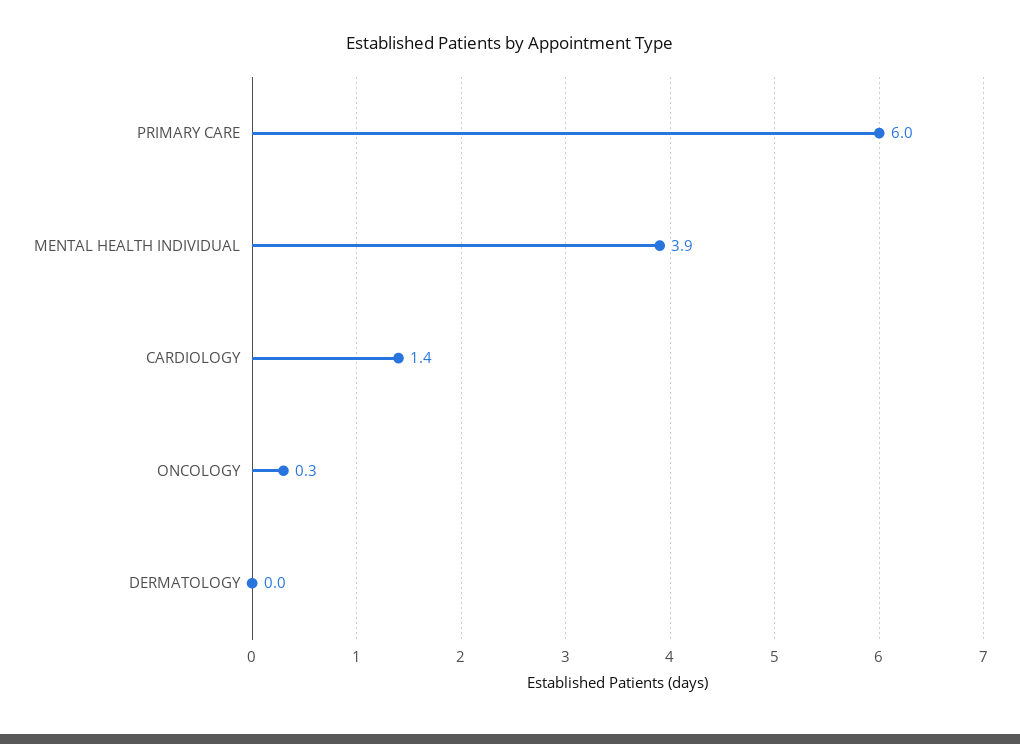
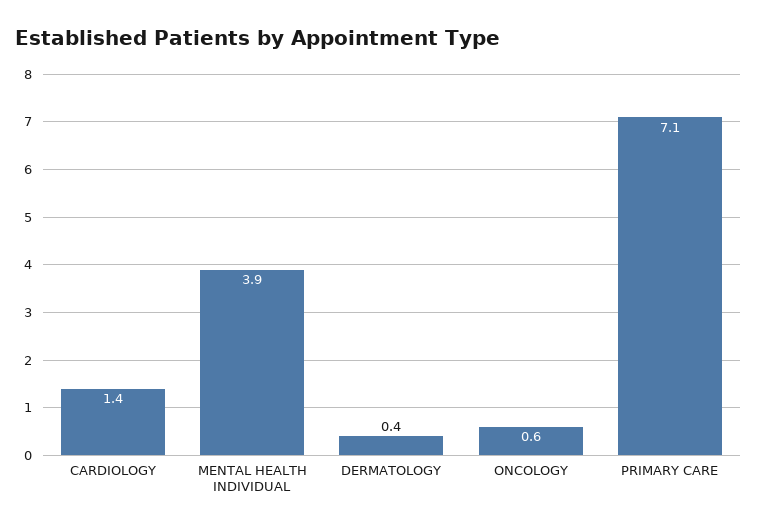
  {
-   "PRIMARY CARE": 6,
+   "PRIMARY CARE": 7.1,
    "MENTAL HEALTH INDIVIDUAL": 3.9,
    "CARDIOLOGY": 1.4,
-   "ONCOLOGY": 0.3,
+   "ONCOLOGY": 0.6,
-   "DERMATOLOGY": 0
+   "DERMATOLOGY": 0.4
  }

